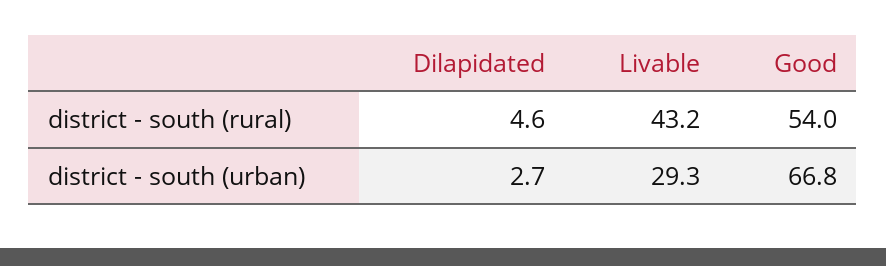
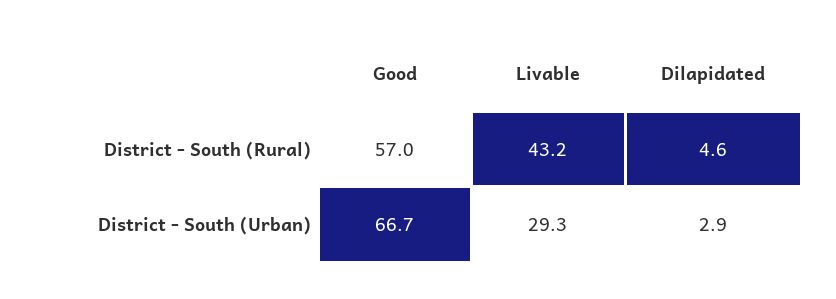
  {
    "Dilapidated": {
      "district - south (rural)": 4.6,
-     "district - south (urban)": 2.7
+     "district - south (urban)": 2.9
    },
    "Livable": {
      "district - south (rural)": 43.2,
      "district - south (urban)": 29.3
    },
    "Good": {
-     "district - south (rural)": 54,
+     "district - south (rural)": 57,
-     "district - south (urban)": 66.8
+     "district - south (urban)": 66.7
    }
  }

